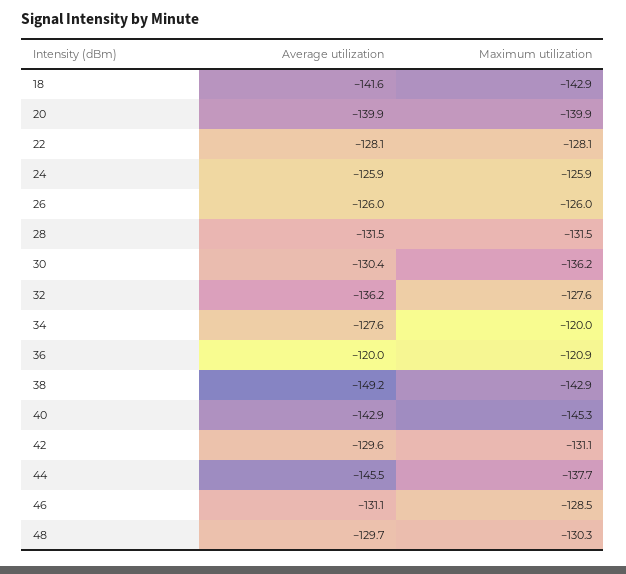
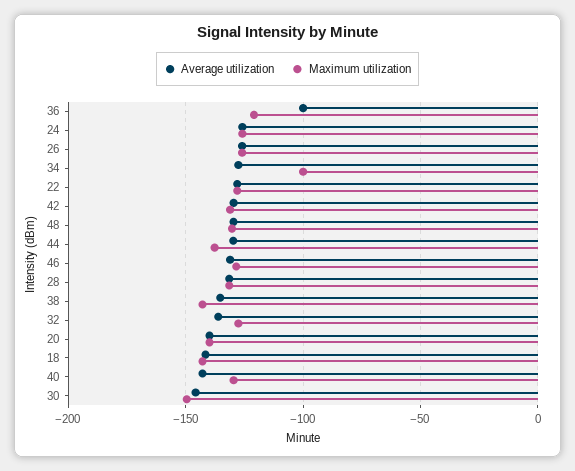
  {
    "Average utilization": {
      "18": -141.6,
      "20": -139.9,
      "22": -128.1,
      "24": -125.9,
      "26": -126,
      "28": -131.5,
-     "30": -130.4,
+     "30": -145,
      "32": -136.2,
      "34": -127.6,
-     "36": -120,
+     "36": -100,
-     "38": -149.2,
+     "38": -135,
      "40": -142.9,
      "42": -129.6,
-     "44": -145.5,
+     "44": -130,
      "46": -131.1,
      "48": -129.7
    },
    "Maximum utilization": {
      "18": -142.9,
      "20": -139.9,
      "22": -128.1,
      "24": -125.9,
      "26": -126,
      "28": -131.5,
-     "30": -136.2,
+     "30": -150,
      "32": -127.6,
-     "34": -120,
+     "34": -100,
      "36": -120.9,
      "38": -142.9,
-     "40": -145.3,
+     "40": -130,
      "42": -131.1,
      "44": -137.7,
      "46": -128.5,
      "48": -130.3
    }
  }

